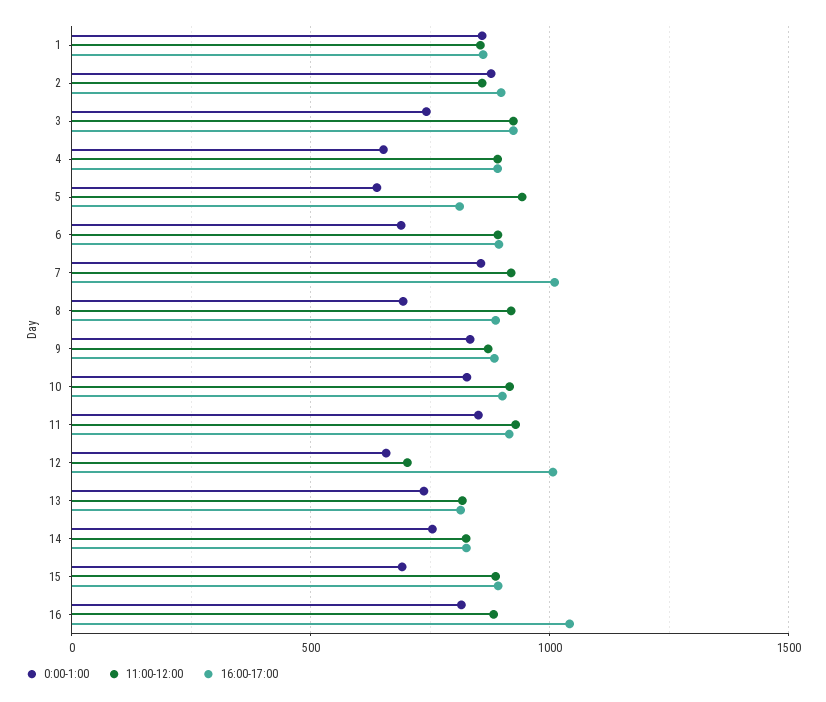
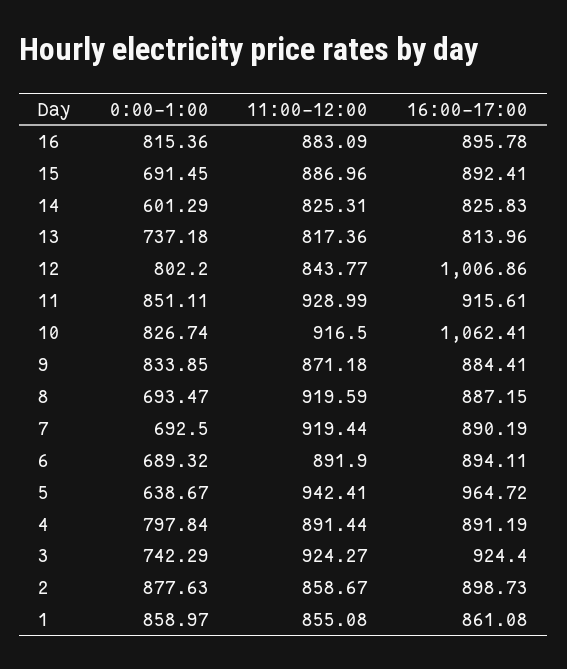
  {
    "0:00-1:00": {
      "1": 858.97,
      "2": 877.63,
      "3": 742.29,
-     "4": 650,
+     "4": 797.84,
      "5": 638.67,
      "6": 689.32,
-     "7": 850,
+     "7": 692.5,
      "8": 693.47,
      "9": 833.85,
      "10": 826.74,
      "11": 851.11,
-     "12": 650,
+     "12": 802.2,
      "13": 737.18,
-     "14": 750,
+     "14": 601.29,
      "15": 691.45,
      "16": 815.36
    },
    "11:00-12:00": {
      "1": 855.08,
      "2": 858.67,
      "3": 924.27,
      "4": 891.44,
      "5": 942.41,
      "6": 891.9,
      "7": 919.44,
      "8": 919.59,
      "9": 871.18,
      "10": 916.5,
      "11": 928.99,
-     "12": 700,
+     "12": 843.77,
      "13": 817.36,
      "14": 825.31,
      "15": 886.96,
      "16": 883.09
    },
    "16:00-17:00": {
      "1": 861.08,
      "2": 898.73,
      "3": 924.4,
      "4": 891.19,
-     "5": 800,
+     "5": 964.72,
      "6": 894.11,
-     "7": 1000,
+     "7": 890.19,
      "8": 887.15,
      "9": 884.41,
-     "10": 900,
+     "10": 1062.41,
      "11": 915.61,
      "12": 1006.86,
      "13": 813.96,
      "14": 825.83,
      "15": 892.41,
-     "16": 1050
+     "16": 895.78
    }
  }

